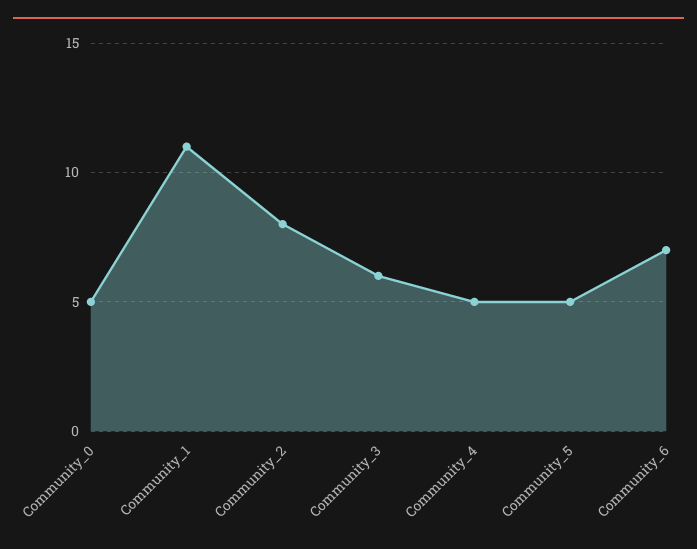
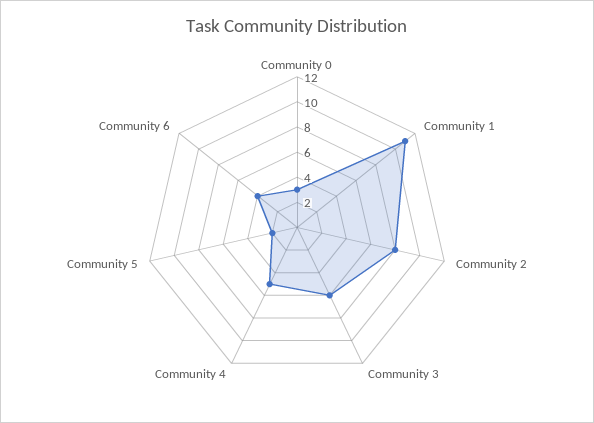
  {
-   "Community_0": 5,
+   "Community_0": 3,
    "Community_1": 11,
    "Community_2": 8,
    "Community_3": 6,
    "Community_4": 5,
-   "Community_5": 5,
+   "Community_5": 2,
-   "Community_6": 7
+   "Community_6": 4
  }

